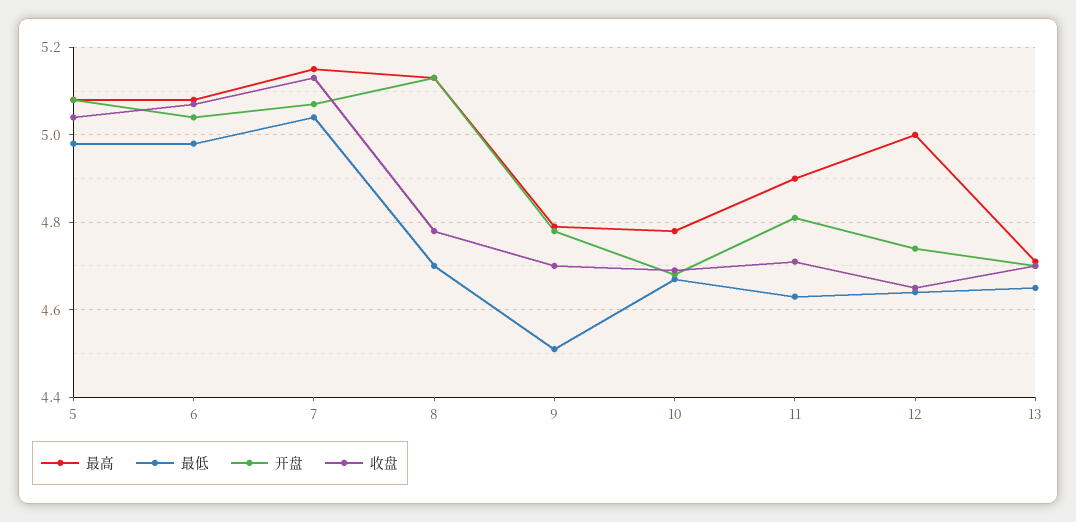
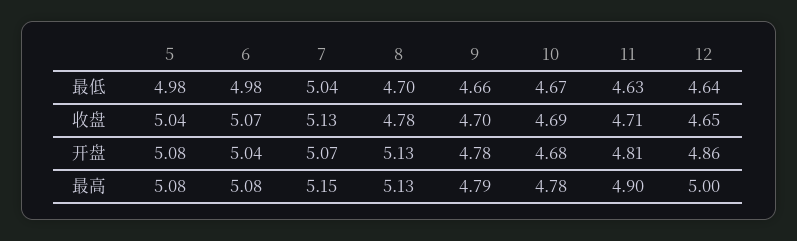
  {
    "最高": {
      "5": 5.08,
      "6": 5.08,
      "7": 5.15,
      "8": 5.13,
      "9": 4.79,
      "10": 4.78,
      "11": 4.9,
-     "12": 5,
+     "12": 5
-     "13": 4.7
    },
    "最低": {
      "5": 4.98,
      "6": 4.98,
      "7": 5.04,
      "8": 4.7,
-     "9": 4.5,
+     "9": 4.66,
      "10": 4.67,
      "11": 4.63,
-     "12": 4.64,
+     "12": 4.64
-     "13": 4.65
    },
    "开盘": {
      "5": 5.08,
      "6": 5.04,
      "7": 5.07,
      "8": 5.13,
      "9": 4.78,
      "10": 4.68,
      "11": 4.81,
-     "12": 4.75,
+     "12": 4.86
-     "13": 4.7
    },
    "收盘": {
      "5": 5.04,
      "6": 5.07,
      "7": 5.13,
      "8": 4.78,
      "9": 4.7,
      "10": 4.69,
      "11": 4.71,
-     "12": 4.65,
+     "12": 4.65
-     "13": 4.7
    }
  }

